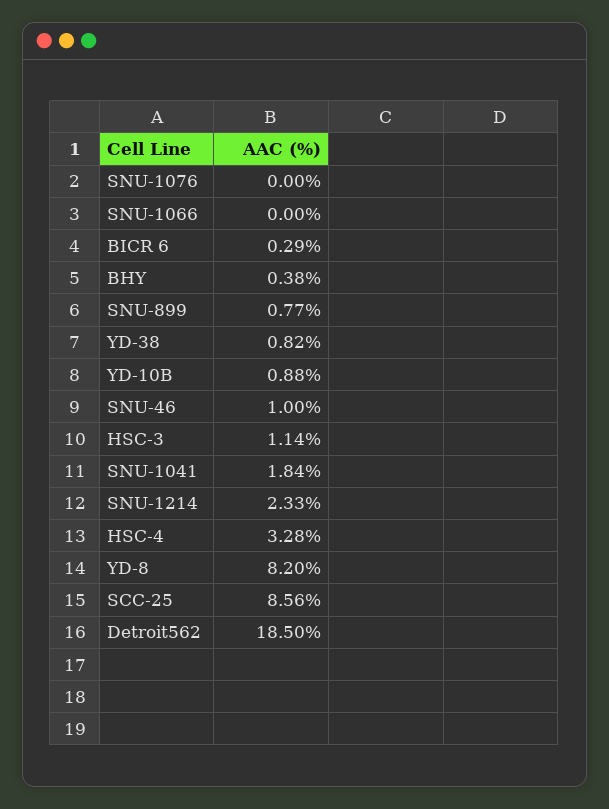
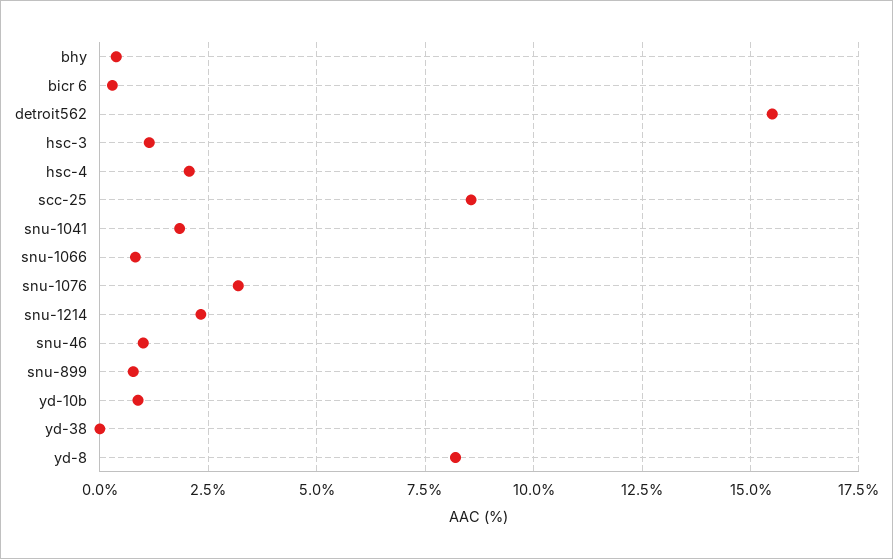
  {
-   "SNU-1076": 0,
+   "SNU-1076": 3.25,
-   "SNU-1066": 0,
+   "SNU-1066": 0.75,
    "BICR 6": 0.29,
    "BHY": 0.38,
    "SNU-899": 0.77,
-   "YD-38": 0.82,
+   "YD-38": 0,
    "YD-10B": 0.88,
    "SNU-46": 1,
    "HSC-3": 1.14,
    "SNU-1041": 1.84,
    "SNU-1214": 2.33,
-   "HSC-4": 3.28,
+   "HSC-4": 2,
    "YD-8": 8.2,
    "SCC-25": 8.56,
-   "Detroit562": 18.5
+   "Detroit562": 15.5
  }

